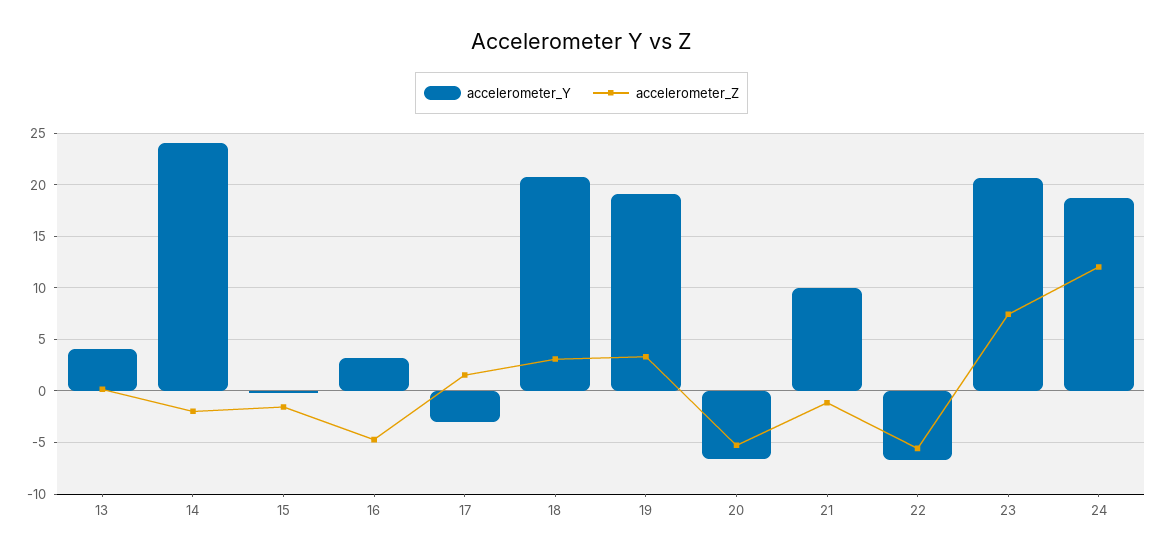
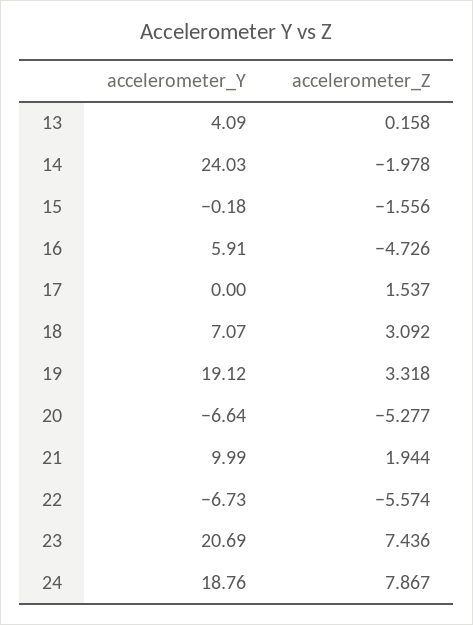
  {
    "accelerometer_Y": {
      "13": 4.09,
      "14": 24.03,
      "15": -0.18,
-     "16": 3,
+     "16": 5.91,
-     "17": -3,
+     "17": 0,
-     "18": 21,
+     "18": 7.07,
      "19": 19.12,
      "20": -6.64,
      "21": 9.99,
      "22": -6.73,
      "23": 20.69,
      "24": 18.76
    },
    "accelerometer_Z": {
      "13": 0.158,
      "14": -1.978,
      "15": -1.556,
      "16": -4.726,
      "17": 1.537,
      "18": 3.092,
      "19": 3.318,
      "20": -5.277,
-     "21": -1,
+     "21": 1.944,
      "22": -5.574,
      "23": 7.436,
-     "24": 12
+     "24": 7.867
    }
  }

